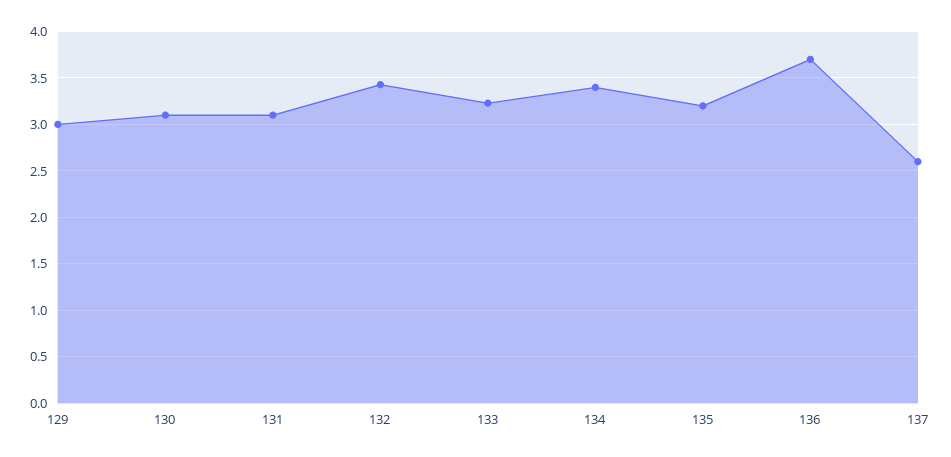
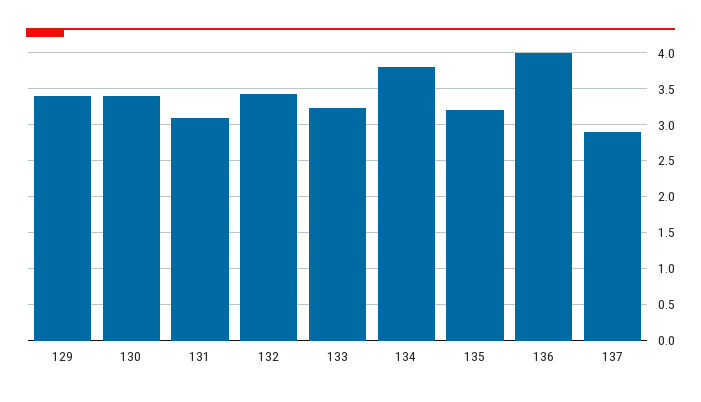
  {
-   "129": 3,
+   "129": 3.4,
-   "130": 3.1,
+   "130": 3.4,
    "131": 3.1,
    "132": 3.4,
    "133": 3.2,
-   "134": 3.4,
+   "134": 3.8,
    "135": 3.2,
-   "136": 3.7,
+   "136": 4,
-   "137": 2.6
+   "137": 2.9
  }

